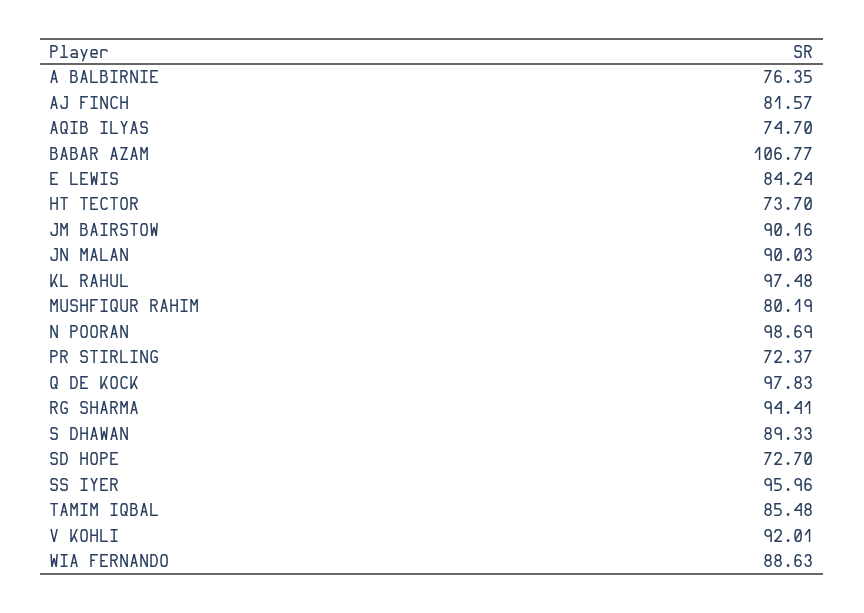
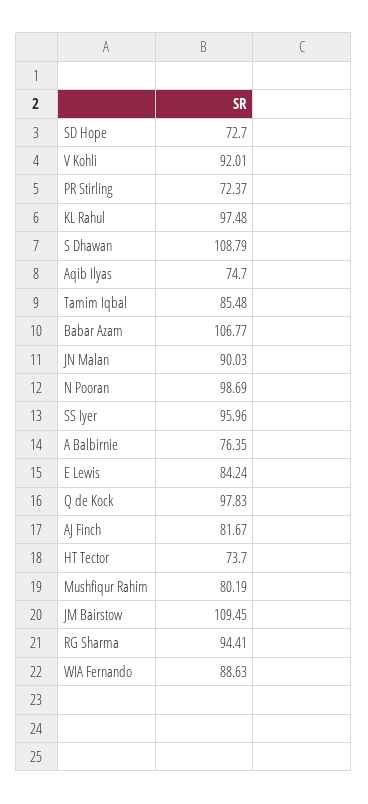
  {
    "A BALBIRNIE": 76.35,
-   "AJ FINCH": 81.57,
+   "AJ FINCH": 81.67,
    "AQIB ILYAS": 74.7,
    "BABAR AZAM": 106.77,
    "E LEWIS": 84.24,
    "HT TECTOR": 73.7,
-   "JM BAIRSTOW": 90.16,
+   "JM BAIRSTOW": 109.45,
    "JN MALAN": 90.03,
    "KL RAHUL": 97.48,
    "MUSHFIQUR RAHIM": 80.19,
    "N POORAN": 98.69,
    "PR STIRLING": 72.37,
    "Q DE KOCK": 97.83,
    "RG SHARMA": 94.41,
-   "S DHAWAN": 89.33,
+   "S DHAWAN": 108.79,
    "SD HOPE": 72.7,
    "SS IYER": 95.96,
    "TAMIM IQBAL": 85.48,
    "V KOHLI": 92.01,
    "WIA FERNANDO": 88.63
  }

